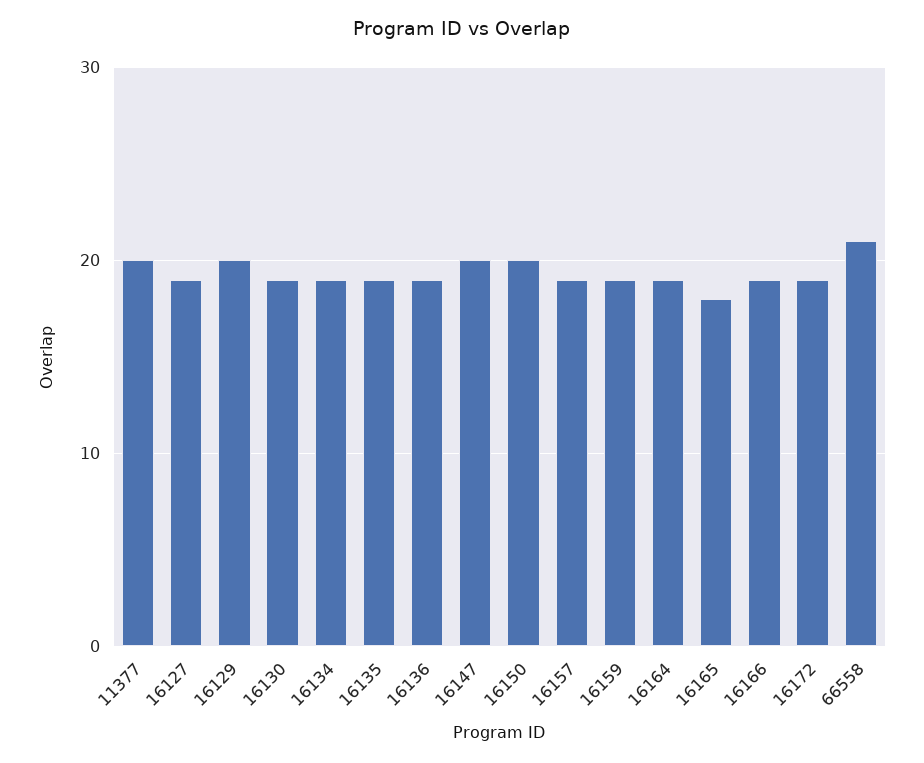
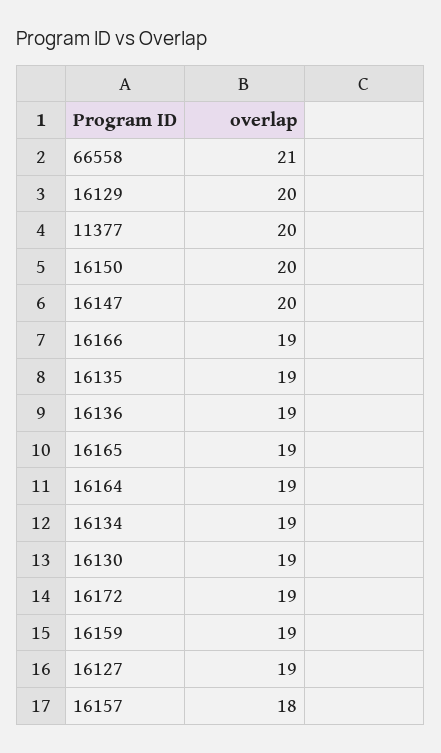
  {
    "11377": 20,
    "16127": 19,
    "16129": 20,
    "16130": 19,
    "16134": 19,
    "16135": 19,
    "16136": 19,
    "16147": 20,
    "16150": 20,
-   "16157": 19,
+   "16157": 18,
    "16159": 19,
    "16164": 19,
-   "16165": 18,
+   "16165": 19,
    "16166": 19,
    "16172": 19,
    "66558": 21
  }

